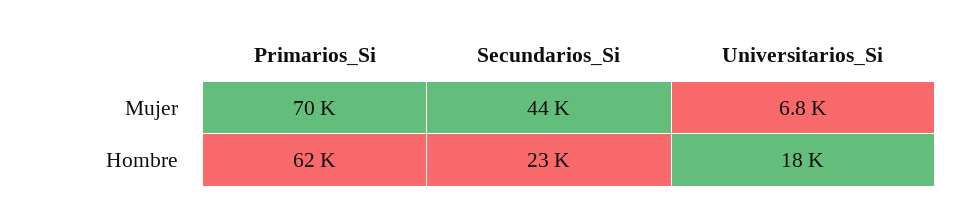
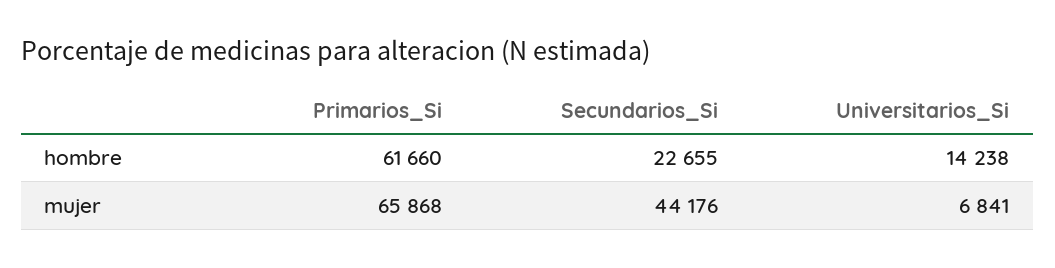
  {
    "Primarios_Si": {
-     "Mujer": 70000,
+     "Mujer": 65868,
      "Hombre": 61660
    },
    "Secundarios_Si": {
      "Mujer": 44176,
      "Hombre": 22655
    },
    "Universitarios_Si": {
      "Mujer": 6841,
-     "Hombre": 18000
+     "Hombre": 14238
    }
  }

